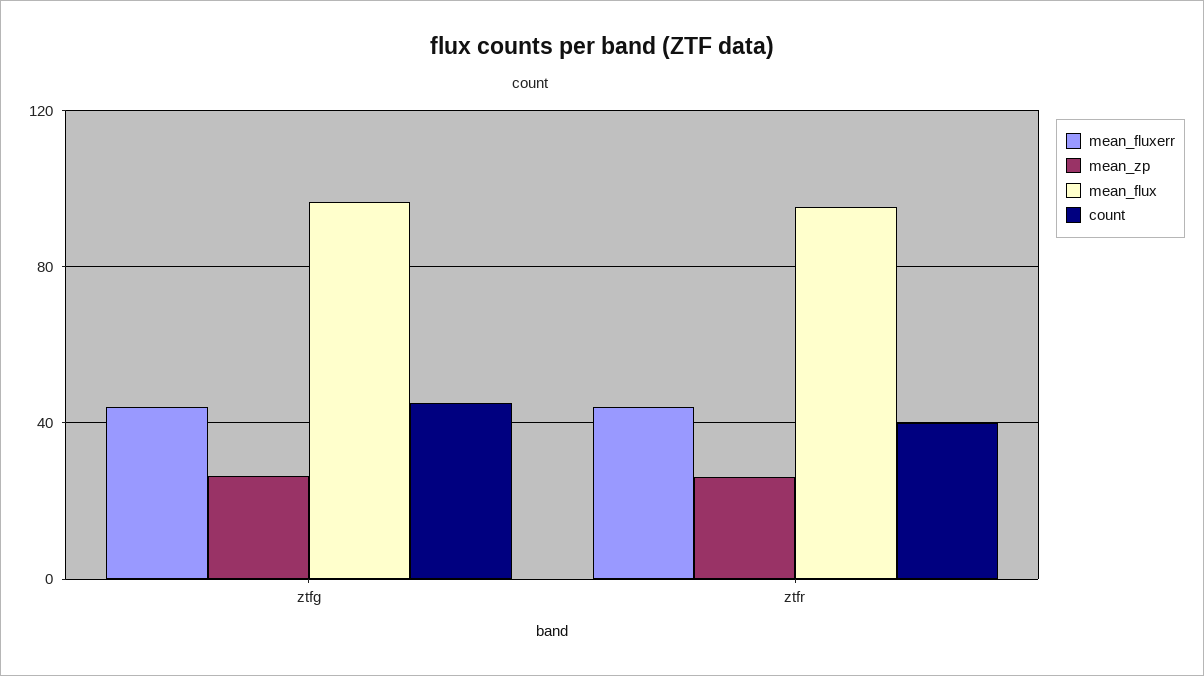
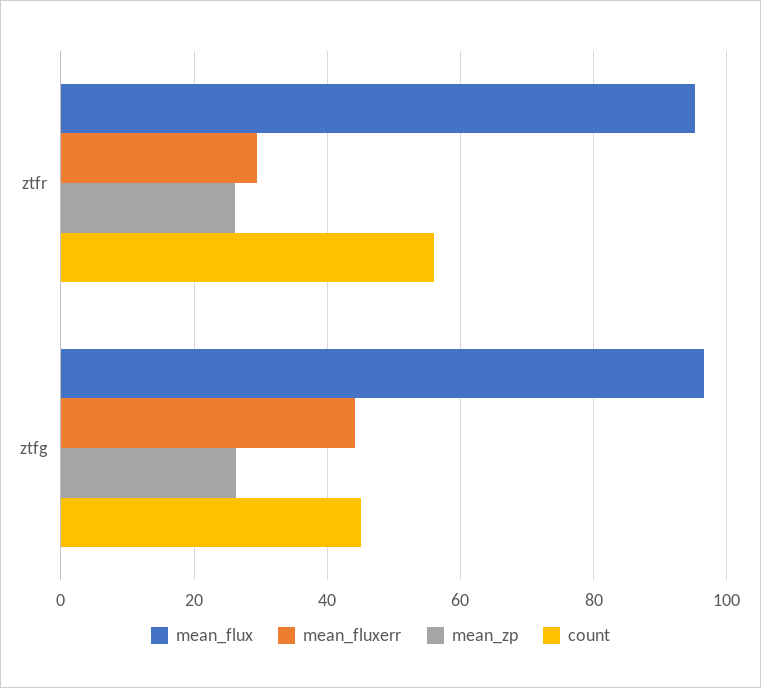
  {
    "mean_fluxerr": {
      "ztfg": 44,
-     "ztfr": 45
+     "ztfr": 30
    },
    "mean_zp": {
      "ztfg": 26,
      "ztfr": 26
    },
    "mean_flux": {
      "ztfg": 96,
      "ztfr": 96
    },
    "count": {
      "ztfg": 46,
-     "ztfr": 40
+     "ztfr": 56
    }
  }

